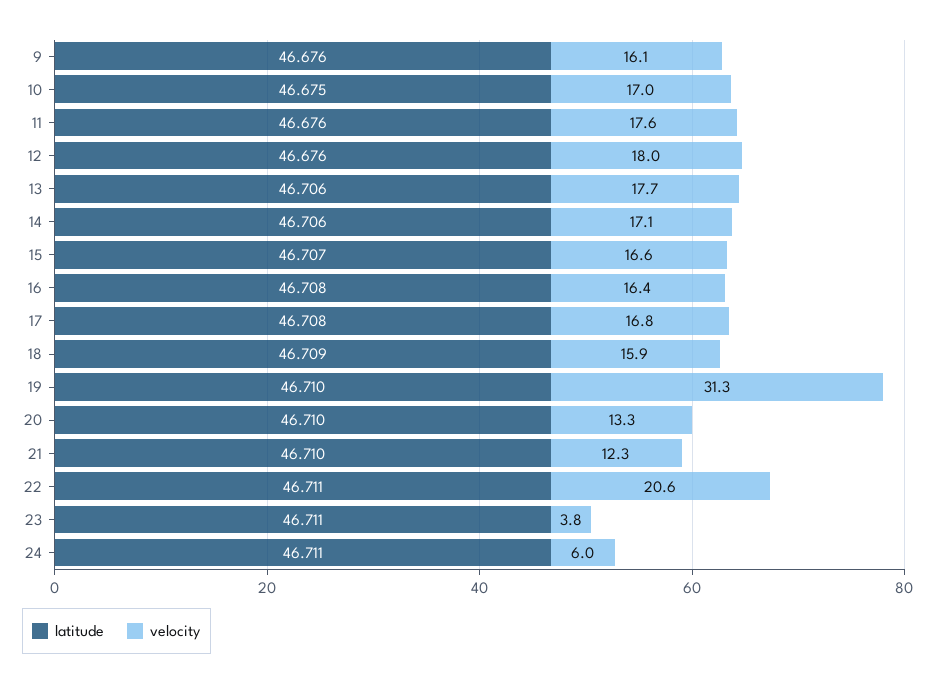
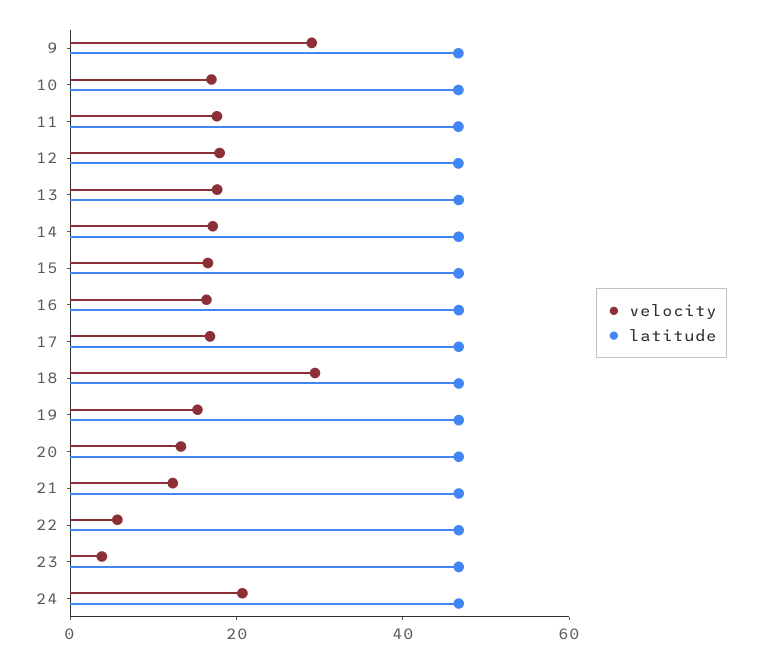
  {
    "latitude": {
      "9": 46.676,
      "10": 46.675,
      "11": 46.676,
      "12": 46.676,
      "13": 46.706,
      "14": 46.706,
      "15": 46.707,
      "16": 46.708,
      "17": 46.708,
      "18": 46.709,
      "19": 46.71,
      "20": 46.71,
      "21": 46.71,
      "22": 46.711,
      "23": 46.711,
      "24": 46.711
    },
    "velocity": {
-     "9": 16.1,
+     "9": 30,
      "10": 17,
      "11": 17.6,
      "12": 18,
      "13": 17.7,
      "14": 17.1,
      "15": 16.6,
      "16": 16.4,
      "17": 16.8,
-     "18": 15.9,
+     "18": 30,
-     "19": 31.3,
+     "19": 15,
      "20": 13.3,
      "21": 12.3,
-     "22": 20.6,
+     "22": 5,
      "23": 3.8,
-     "24": 6
+     "24": 20
    }
  }

